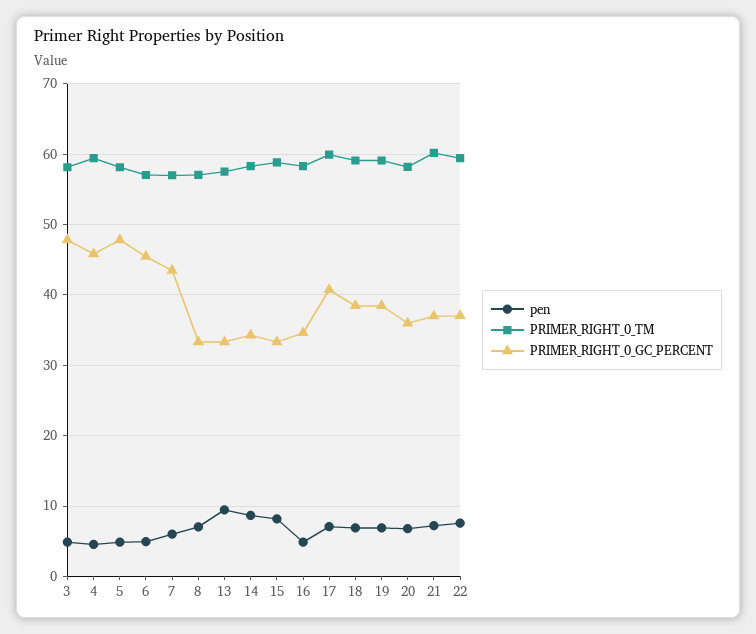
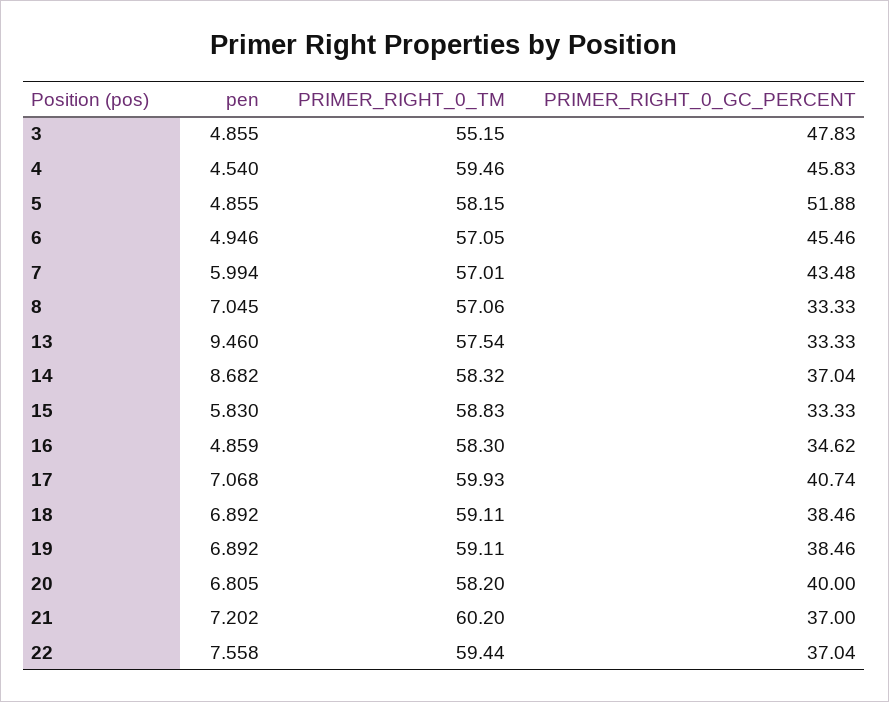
  {
    "pen": {
      "3": 4.855,
      "4": 4.54,
      "5": 4.855,
      "6": 4.946,
      "7": 5.994,
      "8": 7.045,
      "13": 9.46,
      "14": 8.682,
-     "15": 8,
+     "15": 5.83,
      "16": 4.859,
      "17": 7.068,
      "18": 6.892,
      "19": 6.892,
      "20": 6.805,
      "21": 7.202,
      "22": 7.558
    },
    "PRIMER_RIGHT_0_TM": {
-     "3": 58,
+     "3": 55.15,
      "4": 59.46,
      "5": 58.15,
      "6": 57.05,
      "7": 57.01,
      "8": 57.06,
      "13": 57.54,
      "14": 58.32,
      "15": 58.83,
      "16": 58.3,
      "17": 59.93,
      "18": 59.11,
      "19": 59.11,
      "20": 58.2,
      "21": 60.2,
      "22": 59.44
    },
    "PRIMER_RIGHT_0_GC_PERCENT": {
      "3": 47.83,
      "4": 45.83,
-     "5": 48,
+     "5": 51.88,
      "6": 45.46,
      "7": 43.48,
      "8": 33.33,
      "13": 33.33,
-     "14": 34,
+     "14": 37.04,
      "15": 33.33,
      "16": 34.62,
      "17": 40.74,
      "18": 38.46,
      "19": 38.46,
-     "20": 36,
+     "20": 40,
      "21": 37,
      "22": 37.04
    }
  }

